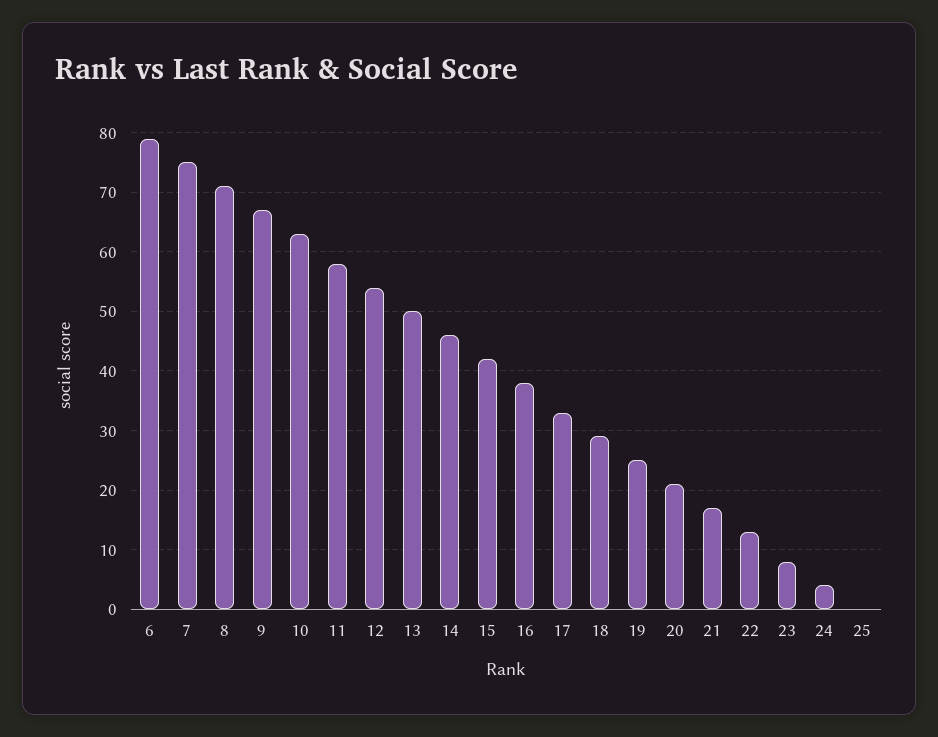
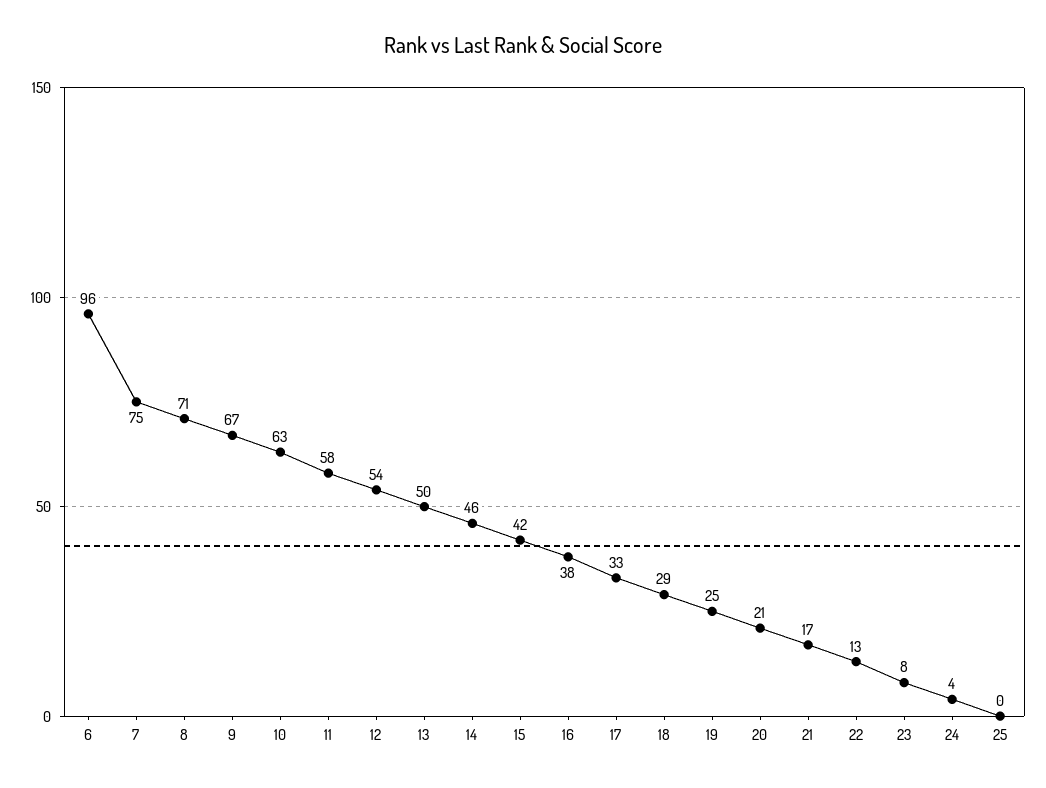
  {
-   "6": 80,
+   "6": 96,
    "7": 75,
    "8": 71,
    "9": 67,
    "10": 63,
    "11": 58,
    "12": 54,
    "13": 50,
    "14": 46,
    "15": 42,
    "16": 38,
    "17": 33,
    "18": 29,
    "19": 25,
    "20": 21,
    "21": 17,
    "22": 13,
    "23": 8,
    "24": 4,
    "25": 0
  }

